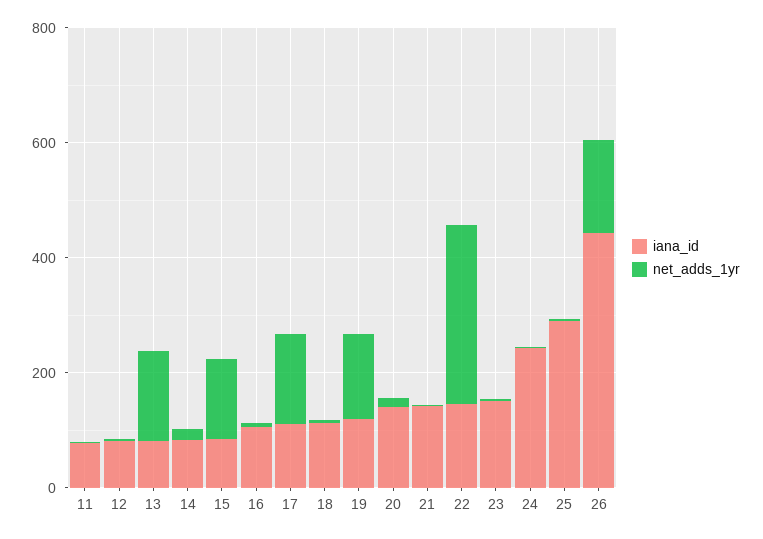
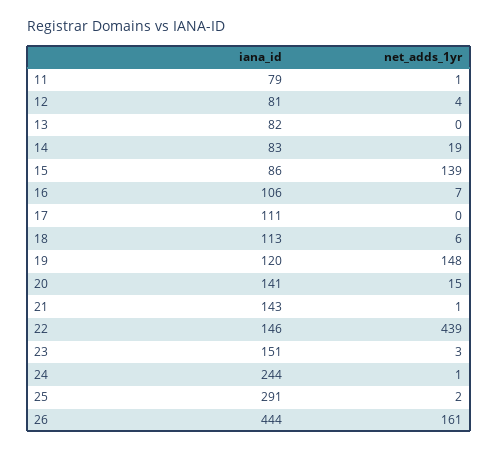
  {
    "iana_id": {
      "11": 79,
      "12": 81,
      "13": 82,
      "14": 83,
      "15": 86,
      "16": 106,
      "17": 111,
      "18": 113,
      "19": 120,
      "20": 141,
      "21": 143,
      "22": 146,
      "23": 151,
      "24": 244,
      "25": 291,
      "26": 444
    },
    "net_adds_1yr": {
      "11": 1,
      "12": 4,
-     "13": 150,
+     "13": 0,
      "14": 19,
      "15": 139,
      "16": 7,
-     "17": 150,
+     "17": 0,
      "18": 6,
      "19": 148,
      "20": 15,
      "21": 1,
-     "22": 300,
+     "22": 439,
      "23": 3,
      "24": 1,
      "25": 2,
      "26": 161
    }
  }

